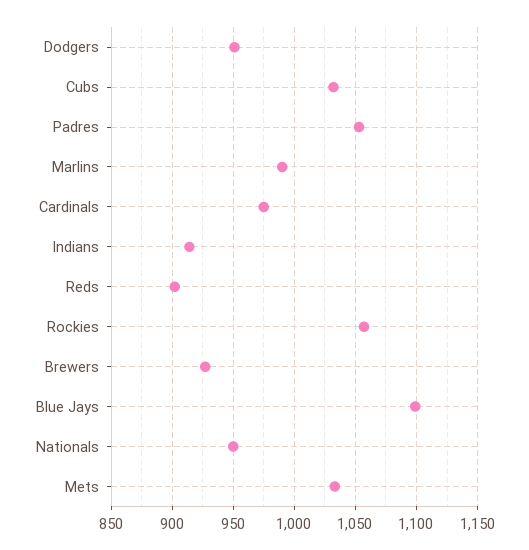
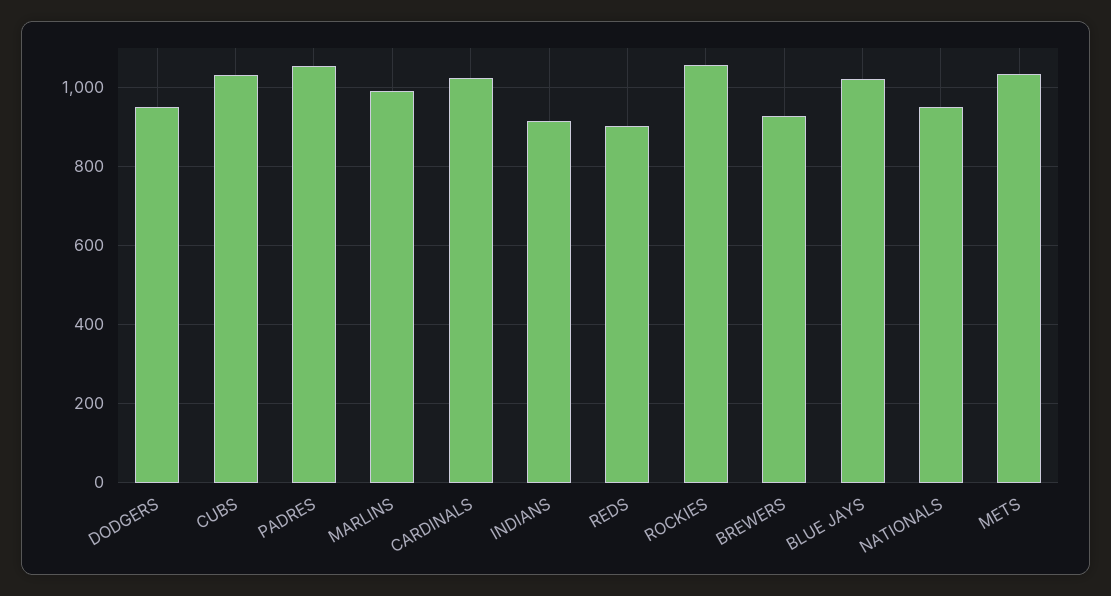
  {
    "Dodgers": 950,
    "Cubs": 1030,
    "Padres": 1055,
    "Marlins": 990,
-   "Cardinals": 975,
+   "Cardinals": 1020,
    "Indians": 915,
    "Reds": 900,
    "Rockies": 1055,
    "Brewers": 925,
-   "Blue Jays": 1100,
+   "Blue Jays": 1020,
    "Nationals": 950,
    "Mets": 1035
  }

